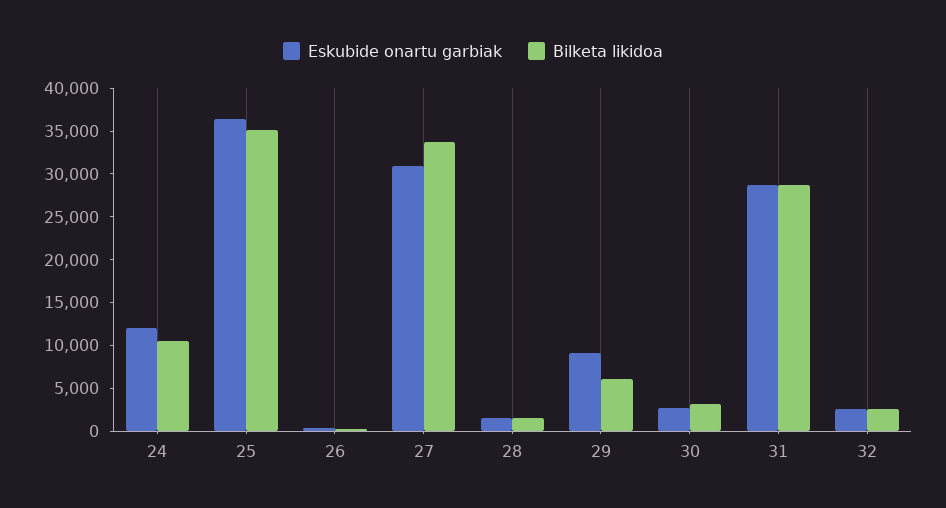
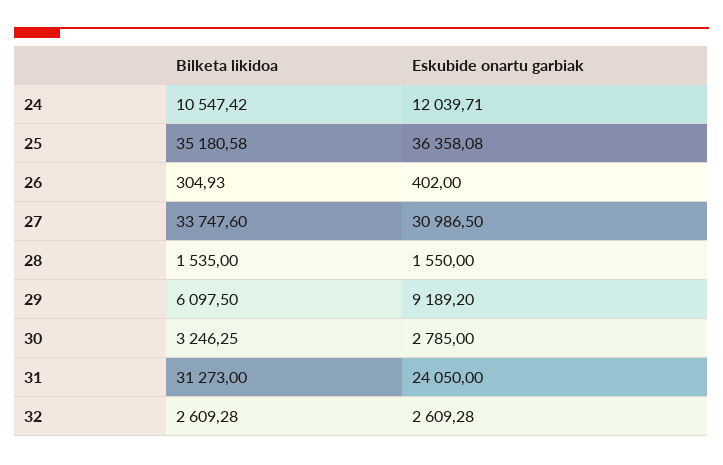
  {
    "Eskubide onartu garbiak": {
      "24": 12039.71,
      "25": 36358.08,
      "26": 402,
      "27": 30986.5,
      "28": 1550,
      "29": 9189.2,
      "30": 2785,
-     "31": 29000,
+     "31": 24050,
      "32": 2609.28
    },
    "Bilketa likidoa": {
      "24": 10547.42,
      "25": 35180.58,
      "26": 304.93,
      "27": 33747.6,
      "28": 1535,
      "29": 6097.5,
      "30": 3246.25,
-     "31": 29000,
+     "31": 31273,
      "32": 2609.28
    }
  }

